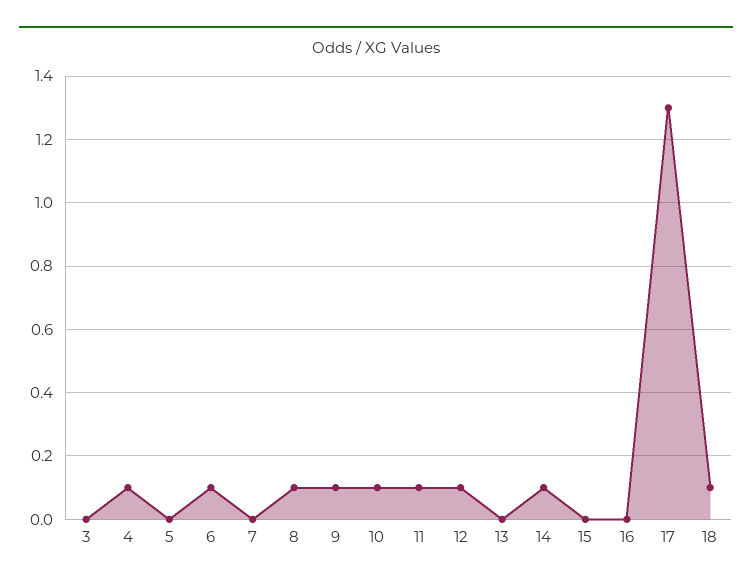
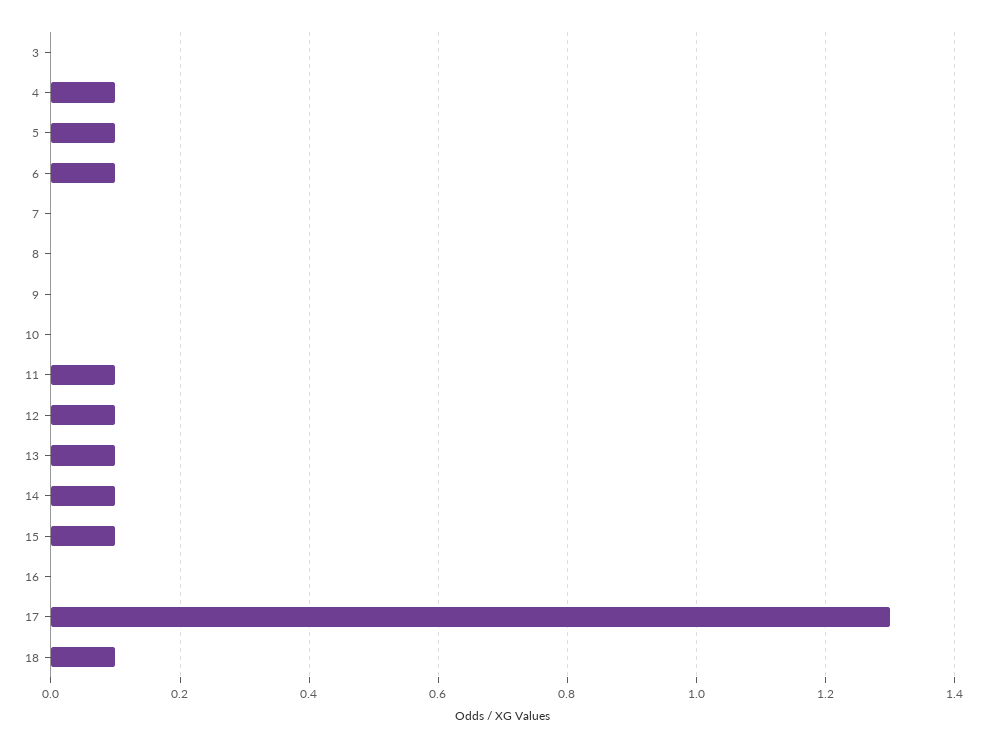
  {
    "3": 0,
    "4": 0.1,
-   "5": 0,
+   "5": 0.1,
    "6": 0.1,
    "7": 0,
-   "8": 0.1,
+   "8": 0,
-   "9": 0.1,
+   "9": 0,
-   "10": 0.1,
+   "10": 0,
    "11": 0.1,
    "12": 0.1,
-   "13": 0,
+   "13": 0.1,
    "14": 0.1,
-   "15": 0,
+   "15": 0.1,
    "16": 0,
    "17": 1.3,
    "18": 0.1
  }

